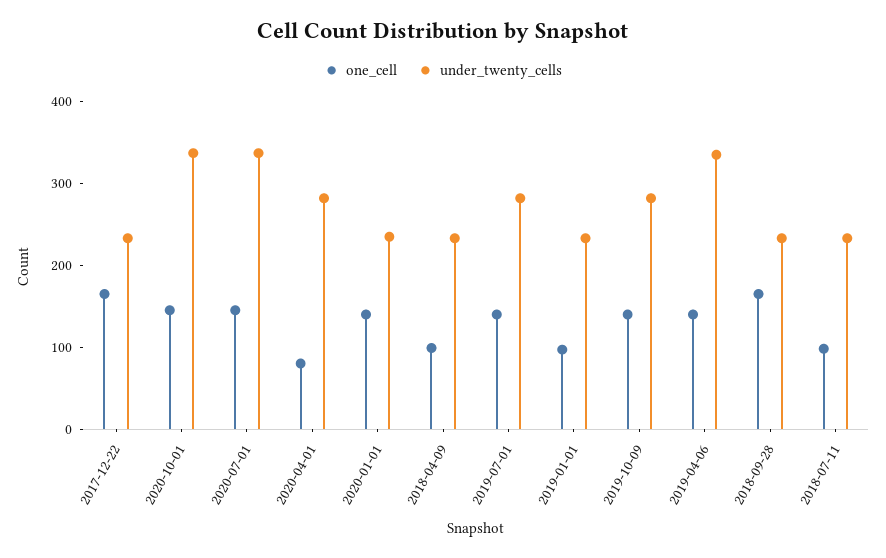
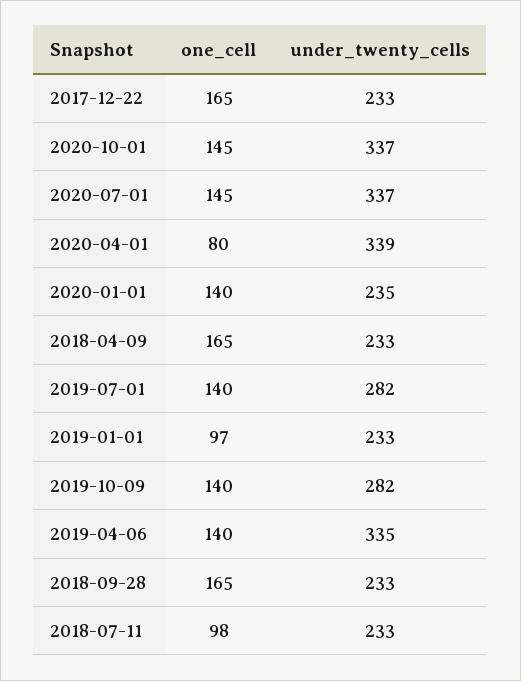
  {
    "one_cell": {
      "2017-12-22": 165,
      "2020-10-01": 145,
      "2020-07-01": 145,
      "2020-04-01": 80,
      "2020-01-01": 140,
-     "2018-04-09": 100,
+     "2018-04-09": 165,
      "2019-07-01": 140,
      "2019-01-01": 97,
      "2019-10-09": 140,
      "2019-04-06": 140,
      "2018-09-28": 165,
      "2018-07-11": 98
    },
    "under_twenty_cells": {
      "2017-12-22": 233,
      "2020-10-01": 337,
      "2020-07-01": 337,
-     "2020-04-01": 280,
+     "2020-04-01": 339,
      "2020-01-01": 235,
      "2018-04-09": 233,
      "2019-07-01": 282,
      "2019-01-01": 233,
      "2019-10-09": 282,
      "2019-04-06": 335,
      "2018-09-28": 233,
      "2018-07-11": 233
    }
  }

